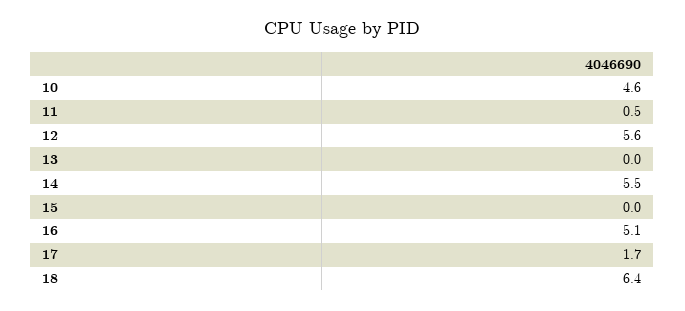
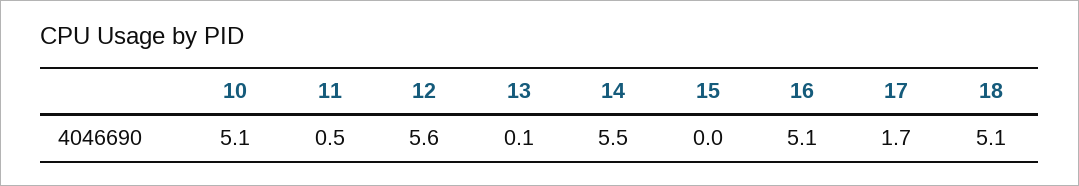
  {
-   "10": 4.6,
+   "10": 5.1,
    "11": 0.5,
    "12": 5.6,
-   "13": 0,
+   "13": 0.1,
    "14": 5.5,
    "15": 0,
    "16": 5.1,
    "17": 1.7,
-   "18": 6.4
+   "18": 5.1
  }

